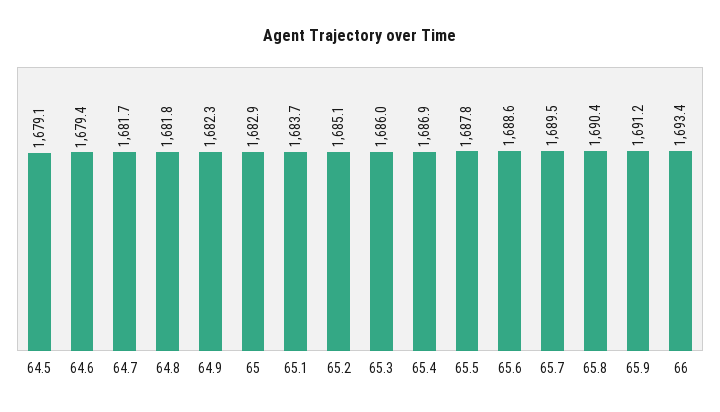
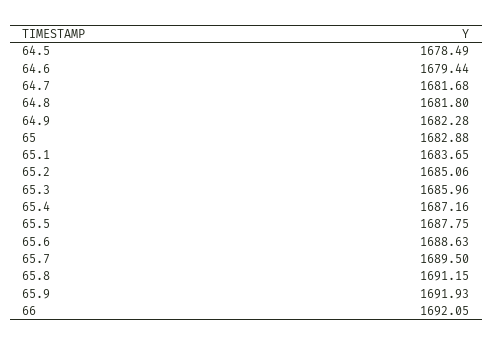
  {
-   "64.5": 1679.1,
+   "64.5": 1678.49,
    "64.6": 1679.44,
    "64.7": 1681.68,
    "64.8": 1681.8,
    "64.9": 1682.28,
    "65": 1682.88,
    "65.1": 1683.65,
    "65.2": 1685.06,
    "65.3": 1685.96,
-   "65.4": 1686.9,
+   "65.4": 1687.16,
    "65.5": 1687.75,
    "65.6": 1688.63,
    "65.7": 1689.5,
-   "65.8": 1690.4,
+   "65.8": 1691.15,
-   "65.9": 1691.2,
+   "65.9": 1691.93,
-   "66": 1693.4
+   "66": 1692.05
  }

